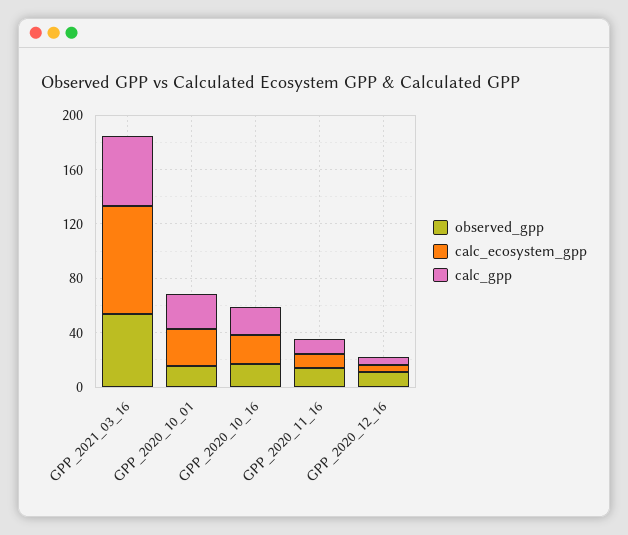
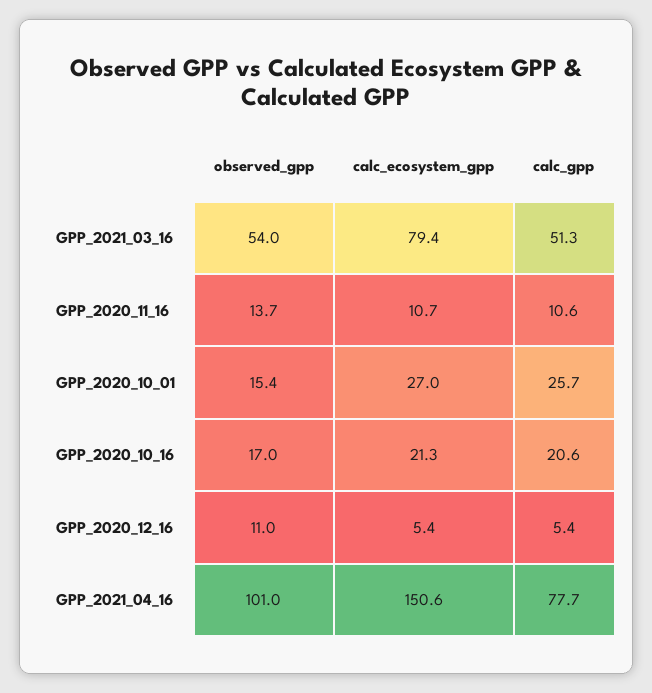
  {
    "observed_gpp": {
      "GPP_2021_03_16": 54,
      "GPP_2020_10_01": 15.4,
      "GPP_2020_10_16": 17,
      "GPP_2020_11_16": 13.7,
-     "GPP_2020_12_16": 11
+     "GPP_2020_12_16": 11,
+     "GPP_2021_04_16": 101
    },
    "calc_ecosystem_gpp": {
      "GPP_2021_03_16": 79.4,
      "GPP_2020_10_01": 27,
      "GPP_2020_10_16": 21.3,
      "GPP_2020_11_16": 10.7,
-     "GPP_2020_12_16": 5.4
+     "GPP_2020_12_16": 5.4,
+     "GPP_2021_04_16": 150.6
    },
    "calc_gpp": {
      "GPP_2021_03_16": 51.3,
      "GPP_2020_10_01": 25.7,
      "GPP_2020_10_16": 20.6,
      "GPP_2020_11_16": 10.6,
-     "GPP_2020_12_16": 5.4
+     "GPP_2020_12_16": 5.4,
+     "GPP_2021_04_16": 77.7
    }
  }

